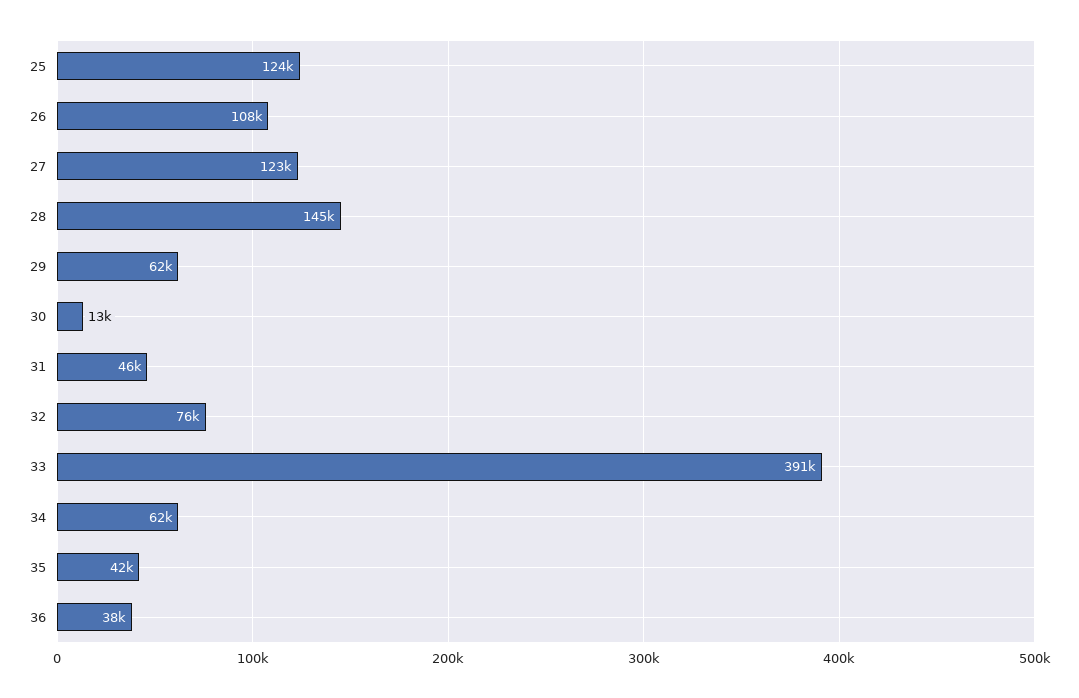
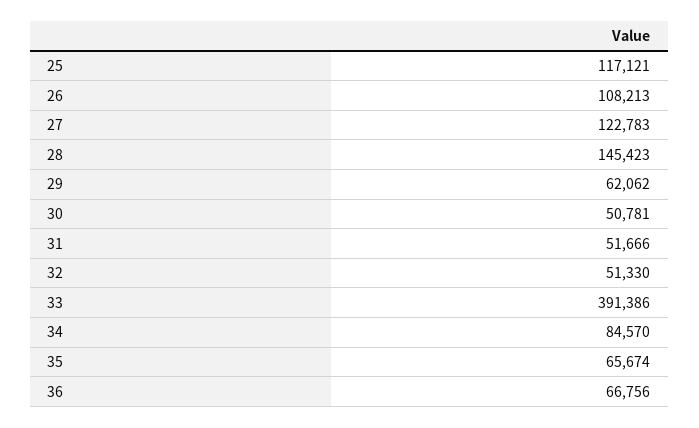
  {
-   "25": 124000,
+   "25": 117121,
    "26": 108213,
    "27": 122783,
    "28": 145423,
    "29": 62062,
-   "30": 13000,
+   "30": 50781,
-   "31": 46000,
+   "31": 51666,
-   "32": 76000,
+   "32": 51330,
    "33": 391386,
-   "34": 62000,
+   "34": 84570,
-   "35": 42000,
+   "35": 65674,
-   "36": 38000
+   "36": 66756
  }

